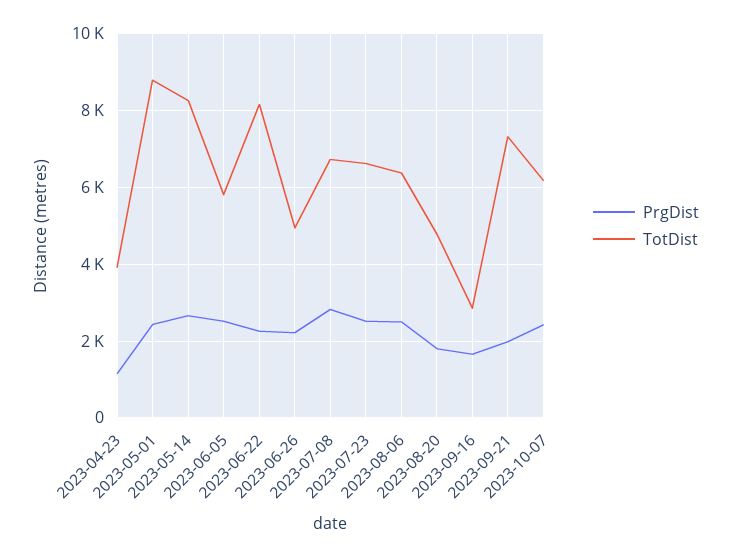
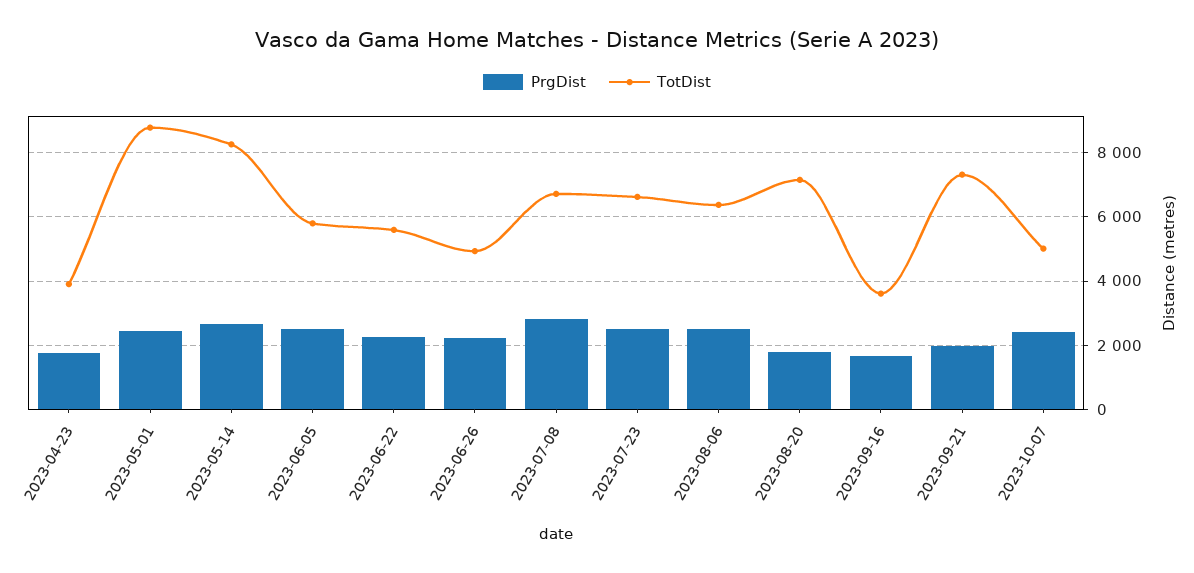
  {
    "PrgDist": {
-     "2023-04-23": 1200,
+     "2023-04-23": 1800,
      "2023-05-01": 2400,
      "2023-05-14": 2600,
      "2023-06-05": 2600,
      "2023-06-22": 2200,
      "2023-06-26": 2200,
      "2023-07-08": 2800,
      "2023-07-23": 2600,
      "2023-08-06": 2400,
      "2023-08-20": 1800,
      "2023-09-16": 1600,
      "2023-09-21": 2000,
      "2023-10-07": 2400
    },
    "TotDist": {
      "2023-04-23": 4000,
      "2023-05-01": 8800,
      "2023-05-14": 8200,
      "2023-06-05": 5800,
-     "2023-06-22": 8200,
+     "2023-06-22": 5600,
      "2023-06-26": 5000,
      "2023-07-08": 6800,
      "2023-07-23": 6600,
      "2023-08-06": 6400,
-     "2023-08-20": 4800,
+     "2023-08-20": 7200,
-     "2023-09-16": 2800,
+     "2023-09-16": 3600,
      "2023-09-21": 7400,
-     "2023-10-07": 6200
+     "2023-10-07": 5000
    }
  }

